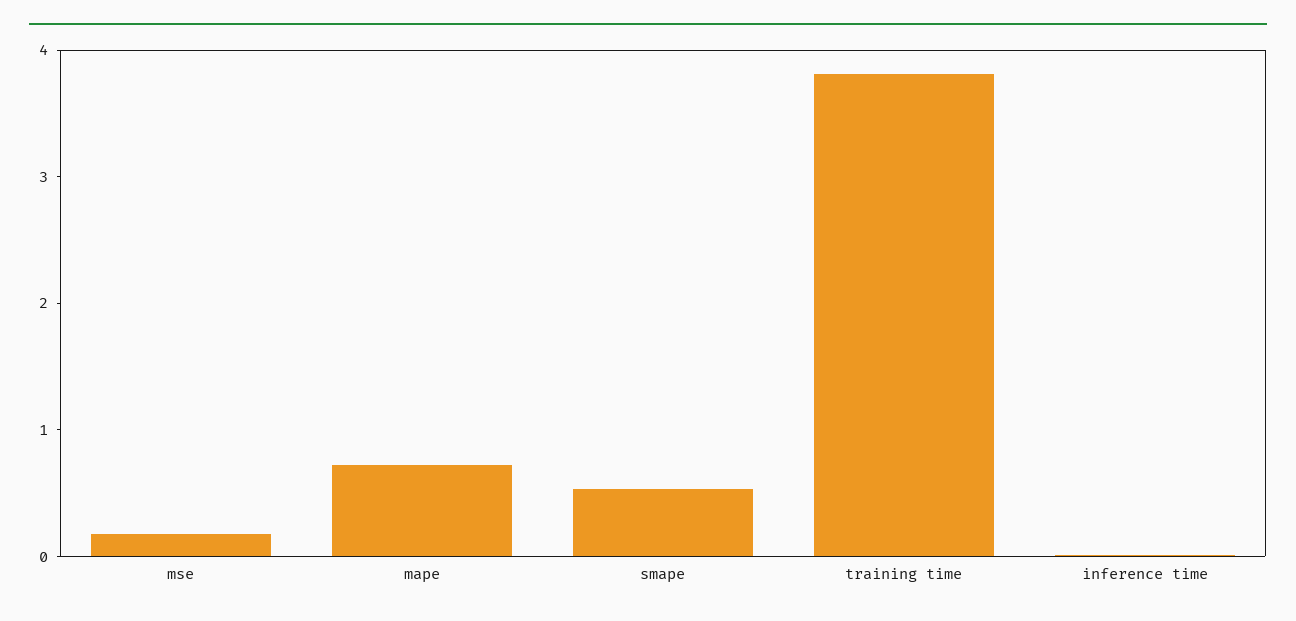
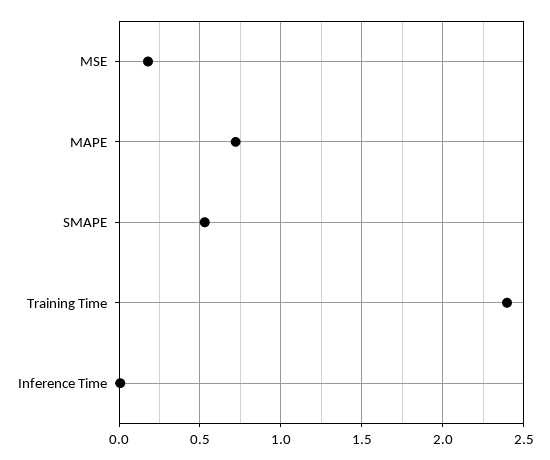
  {
    "mse": 0.2,
    "mape": 0.7,
    "smape": 0.55,
-   "training time": 3.8,
+   "training time": 2.4,
    "inference time": 0
  }

